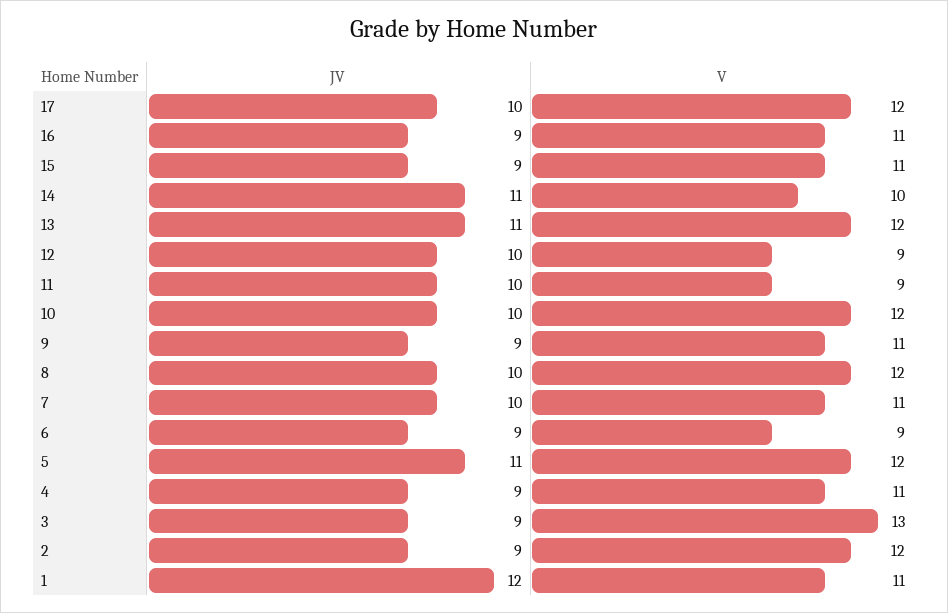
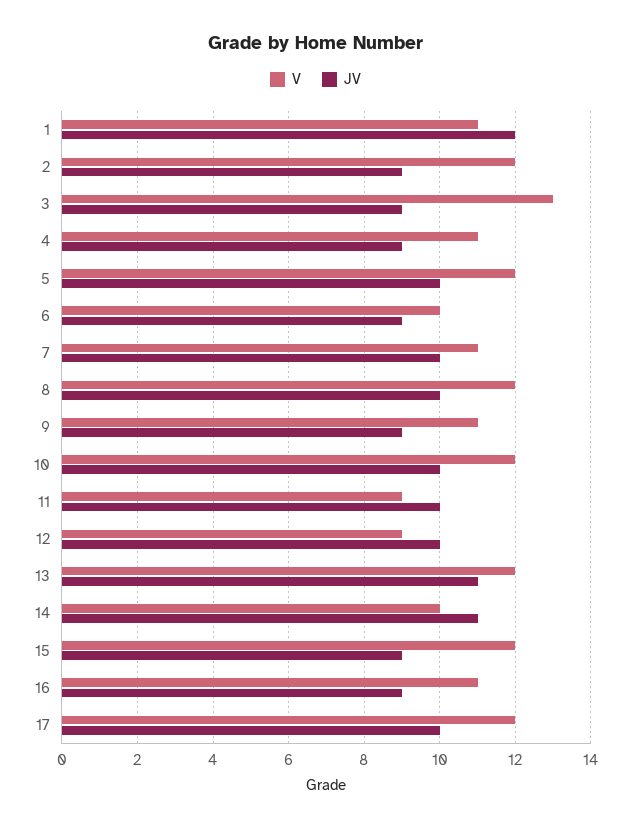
  {
    "JV": {
      "17": 10,
      "16": 9,
      "15": 9,
      "14": 11,
      "13": 11,
      "12": 10,
      "11": 10,
      "10": 10,
      "9": 9,
      "8": 10,
      "7": 10,
      "6": 9,
-     "5": 11,
+     "5": 10,
      "4": 9,
      "3": 9,
      "2": 9,
      "1": 12
    },
    "V": {
      "17": 12,
      "16": 11,
-     "15": 11,
+     "15": 12,
      "14": 10,
      "13": 12,
      "12": 9,
      "11": 9,
      "10": 12,
      "9": 11,
      "8": 12,
      "7": 11,
-     "6": 9,
+     "6": 10,
      "5": 12,
      "4": 11,
      "3": 13,
      "2": 12,
      "1": 11
    }
  }

